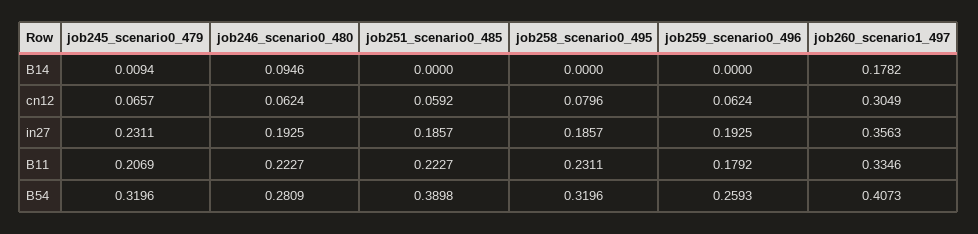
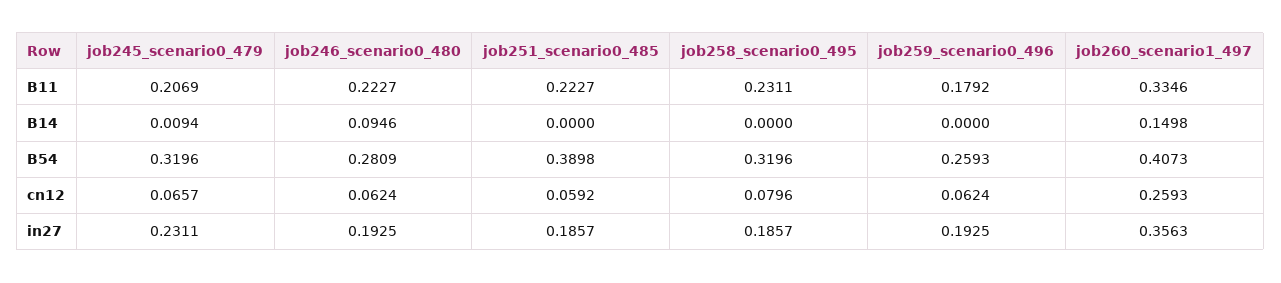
  {
    "job245_scenario0_479": {
      "B14": 0.0094,
      "cn12": 0.0657,
      "in27": 0.2311,
      "B11": 0.2069,
      "B54": 0.3196
    },
    "job246_scenario0_480": {
      "B14": 0.0946,
      "cn12": 0.0624,
      "in27": 0.1925,
      "B11": 0.2227,
      "B54": 0.2809
    },
    "job251_scenario0_485": {
      "B14": 0,
      "cn12": 0.0592,
      "in27": 0.1857,
      "B11": 0.2227,
      "B54": 0.3898
    },
    "job258_scenario0_495": {
      "B14": 0,
      "cn12": 0.0796,
      "in27": 0.1857,
      "B11": 0.2311,
      "B54": 0.3196
    },
    "job259_scenario0_496": {
      "B14": 0,
      "cn12": 0.0624,
      "in27": 0.1925,
      "B11": 0.1792,
      "B54": 0.2593
    },
    "job260_scenario1_497": {
-     "B14": 0.1782,
+     "B14": 0.1498,
-     "cn12": 0.3049,
+     "cn12": 0.2593,
      "in27": 0.3563,
      "B11": 0.3346,
      "B54": 0.4073
    }
  }

